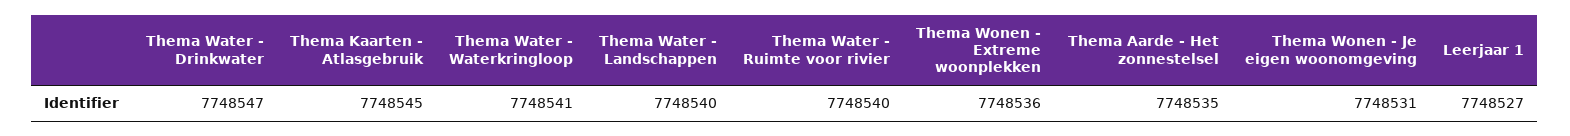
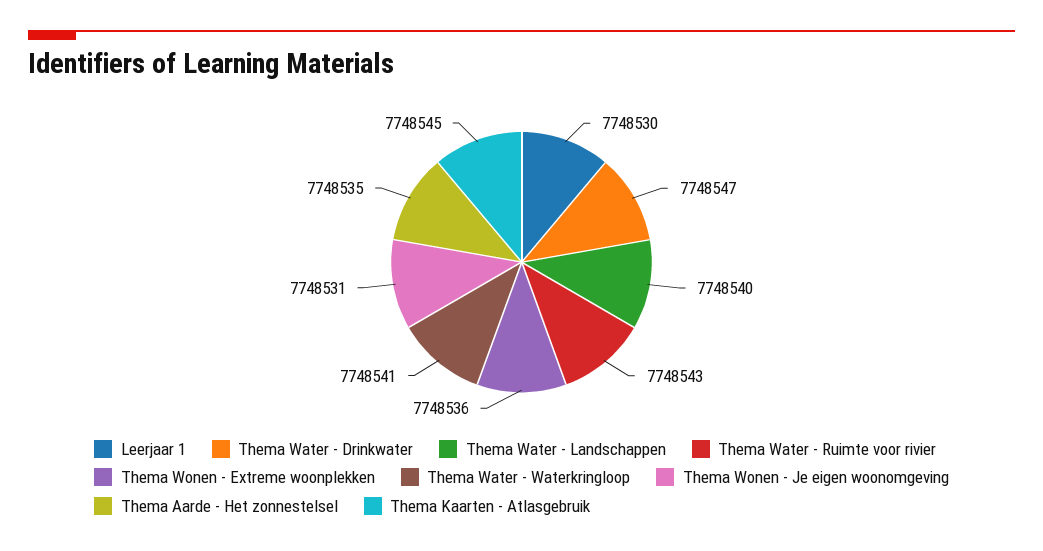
  {
    "Thema Water - Drinkwater": 7748547,
    "Thema Kaarten - Atlasgebruik": 7748545,
    "Thema Water - Waterkringloop": 7748541,
    "Thema Water - Landschappen": 7748540,
-   "Thema Water - Ruimte voor rivier": 7748540,
+   "Thema Water - Ruimte voor rivier": 7748543,
    "Thema Wonen - Extreme woonplekken": 7748536,
    "Thema Aarde - Het zonnestelsel": 7748535,
    "Thema Wonen - Je eigen woonomgeving": 7748531,
-   "Leerjaar 1": 7748527
+   "Leerjaar 1": 7748530
  }

